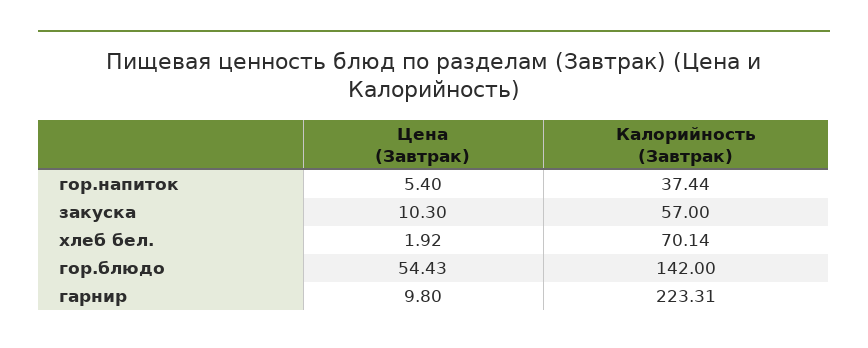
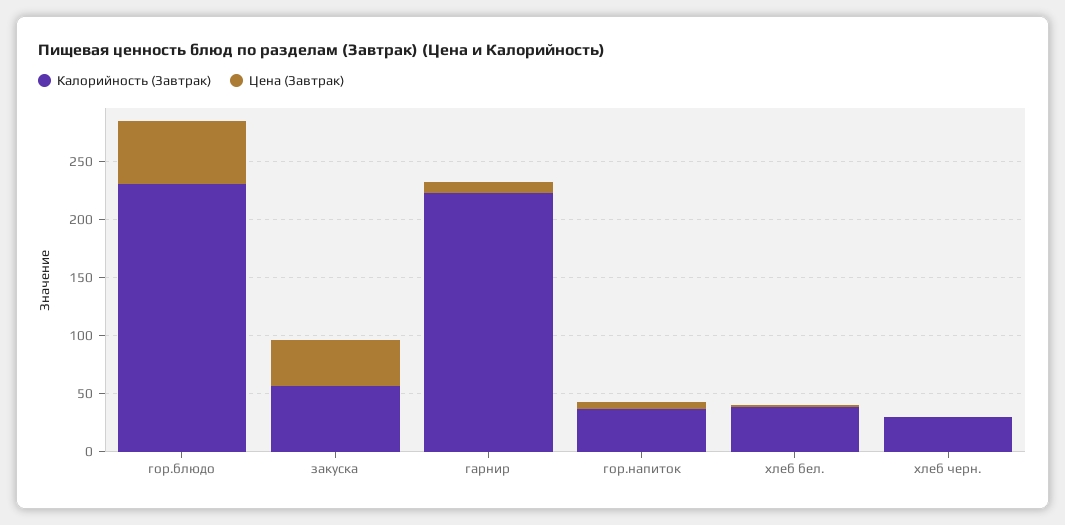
  {
    "Цена (Завтрак)": {
      "гор.напиток": 5.4,
-     "закуска": 10.3,
+     "закуска": 40,
      "хлеб бел.": 1.92,
      "гор.блюдо": 54.43,
-     "гарнир": 9.8
+     "гарнир": 9.8,
+     "хлеб черн.": 0
    },
    "Калорийность (Завтрак)": {
      "гор.напиток": 37.44,
      "закуска": 57,
-     "хлеб бел.": 70.14,
+     "хлеб бел.": 40,
-     "гор.блюдо": 142,
+     "гор.блюдо": 230,
-     "гарнир": 223.31
+     "гарнир": 223.31,
+     "хлеб черн.": 30
    }
  }

